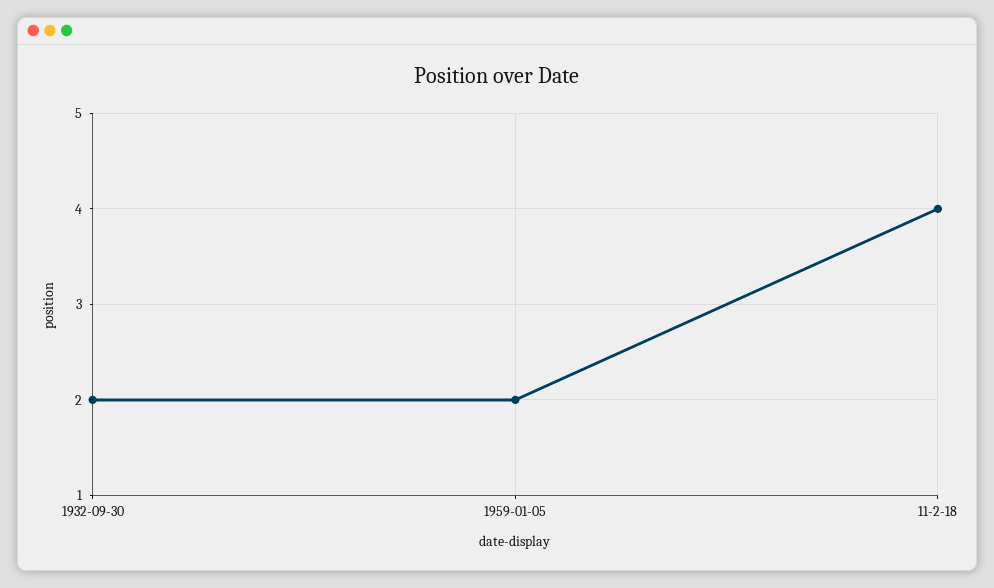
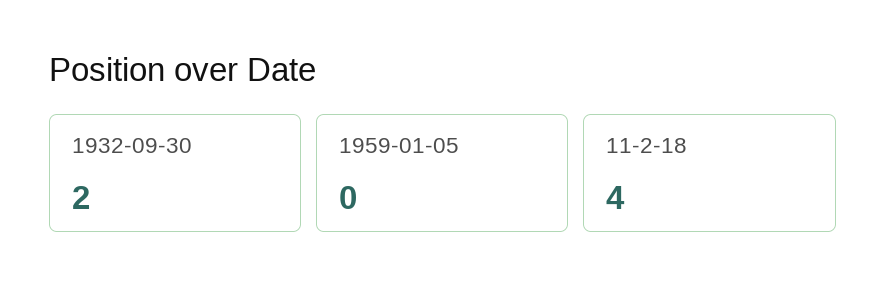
  {
    "1932-09-30": 2,
-   "1959-01-05": 2,
+   "1959-01-05": 0,
    "11-2-18": 4
  }

